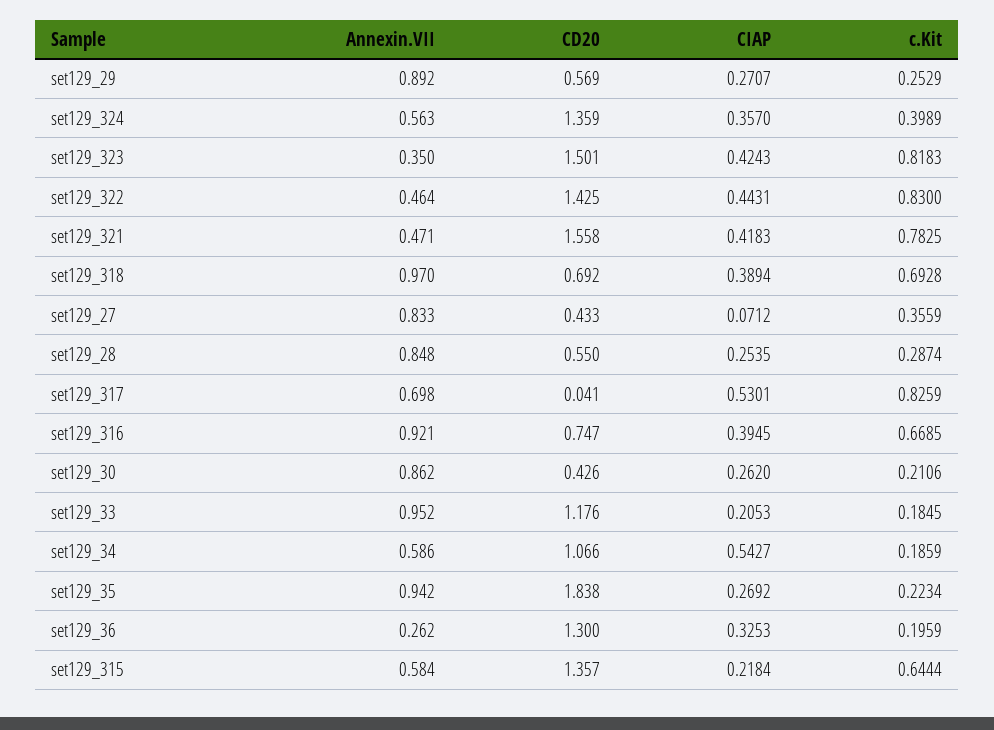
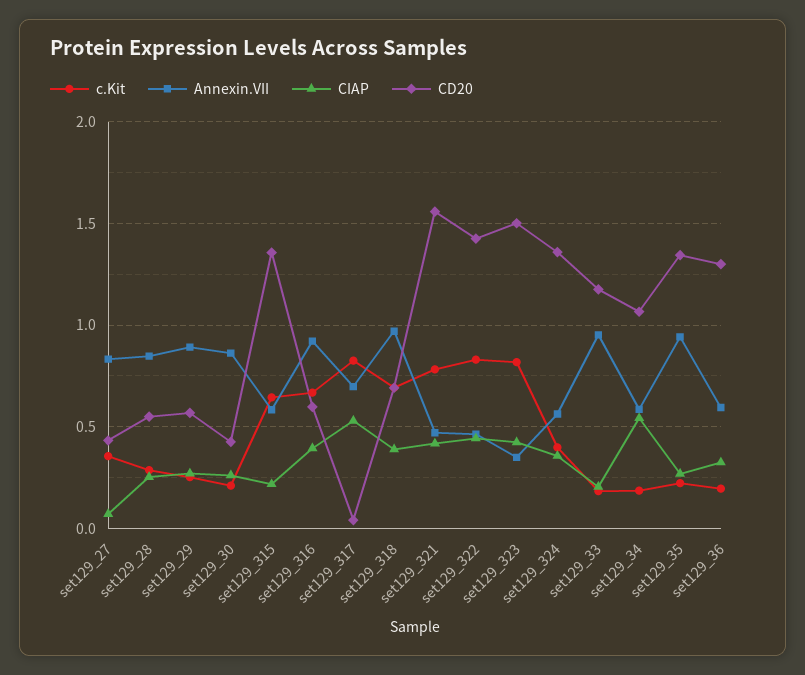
  {
    "Annexin.VII": {
      "set129_29": 0.892,
      "set129_324": 0.563,
      "set129_323": 0.35,
      "set129_322": 0.464,
      "set129_321": 0.471,
      "set129_318": 0.97,
      "set129_27": 0.833,
      "set129_28": 0.848,
      "set129_317": 0.698,
      "set129_316": 0.921,
      "set129_30": 0.862,
      "set129_33": 0.952,
      "set129_34": 0.586,
      "set129_35": 0.942,
-     "set129_36": 0.262,
+     "set129_36": 0.6,
      "set129_315": 0.584
    },
    "CD20": {
      "set129_29": 0.569,
      "set129_324": 1.359,
      "set129_323": 1.501,
      "set129_322": 1.425,
      "set129_321": 1.558,
      "set129_318": 0.692,
      "set129_27": 0.433,
      "set129_28": 0.55,
      "set129_317": 0.041,
-     "set129_316": 0.747,
+     "set129_316": 0.6,
      "set129_30": 0.426,
      "set129_33": 1.176,
      "set129_34": 1.066,
-     "set129_35": 1.838,
+     "set129_35": 1.35,
      "set129_36": 1.3,
      "set129_315": 1.357
    },
    "CIAP": {
      "set129_29": 0.2707,
      "set129_324": 0.357,
      "set129_323": 0.4243,
      "set129_322": 0.4431,
      "set129_321": 0.4183,
      "set129_318": 0.3894,
      "set129_27": 0.0712,
      "set129_28": 0.2535,
      "set129_317": 0.5301,
      "set129_316": 0.3945,
      "set129_30": 0.262,
      "set129_33": 0.2053,
      "set129_34": 0.5427,
      "set129_35": 0.2692,
      "set129_36": 0.3253,
      "set129_315": 0.2184
    },
    "c.Kit": {
      "set129_29": 0.2529,
      "set129_324": 0.3989,
      "set129_323": 0.8183,
      "set129_322": 0.83,
      "set129_321": 0.7825,
      "set129_318": 0.6928,
      "set129_27": 0.3559,
      "set129_28": 0.2874,
      "set129_317": 0.8259,
      "set129_316": 0.6685,
      "set129_30": 0.2106,
      "set129_33": 0.1845,
      "set129_34": 0.1859,
      "set129_35": 0.2234,
      "set129_36": 0.1959,
      "set129_315": 0.6444
    }
  }

